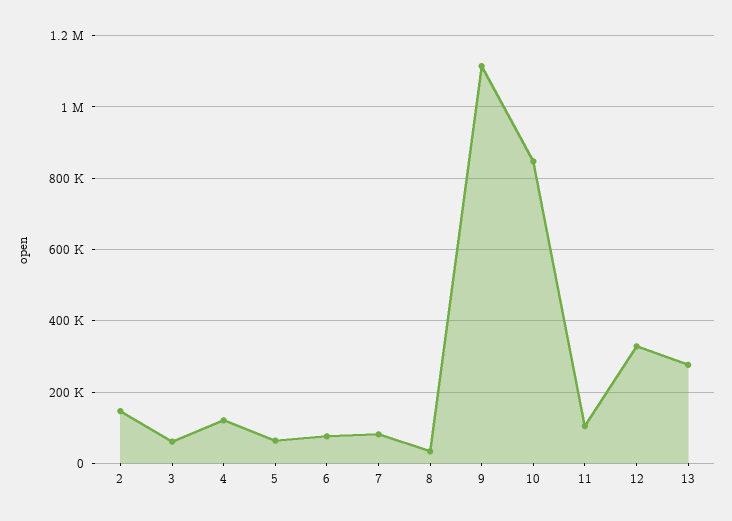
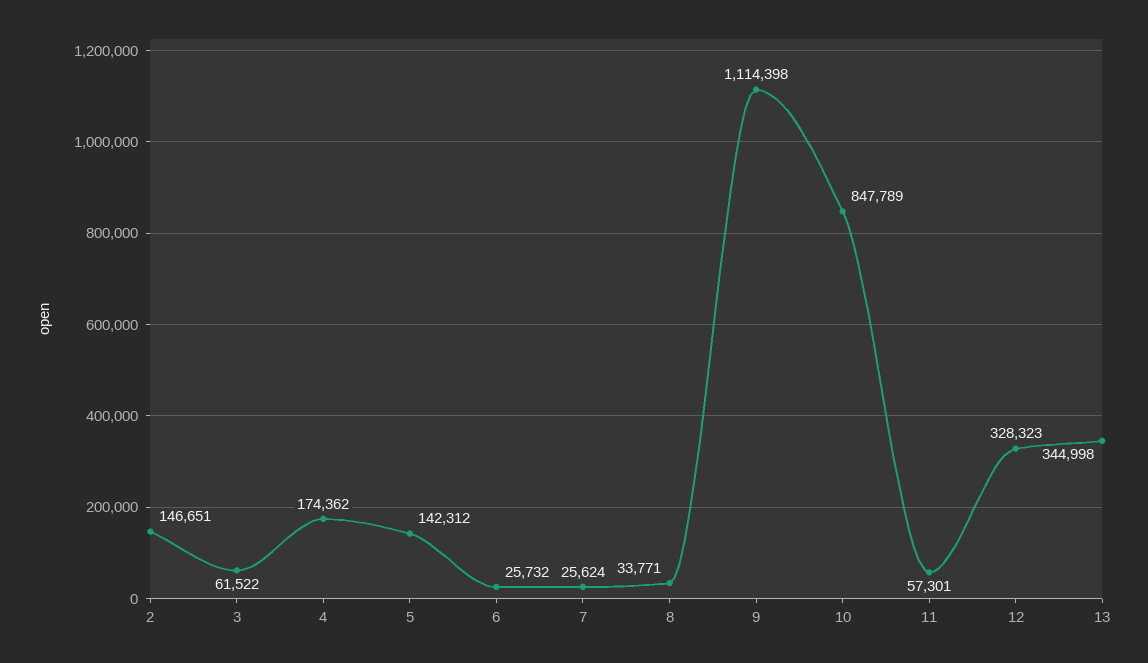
  {
    "2": 146651,
    "3": 61522,
-   "4": 120000,
+   "4": 174362,
-   "5": 60000,
+   "5": 142312,
-   "6": 80000,
+   "6": 25732,
-   "7": 80000,
+   "7": 25624,
    "8": 33771,
    "9": 1114398,
    "10": 847789,
-   "11": 100000,
+   "11": 57301,
    "12": 328323,
-   "13": 280000
+   "13": 344998
  }

